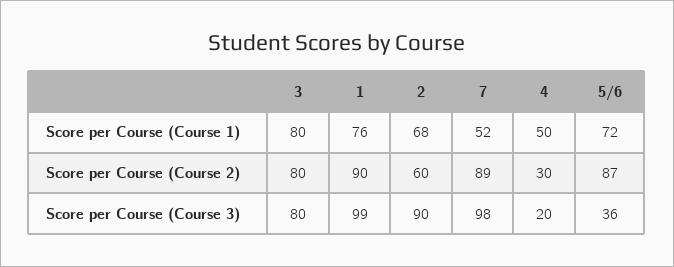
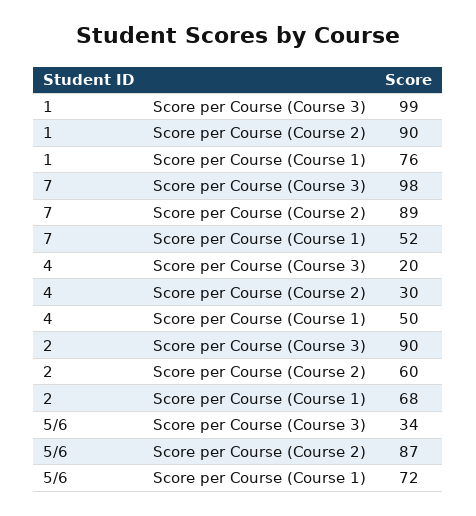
  {
-   "3": {
-     "Score per Course (Course 1)": 80,
-     "Score per Course (Course 2)": 80,
-     "Score per Course (Course 3)": 80
-   },
    "1": {
      "Score per Course (Course 1)": 76,
      "Score per Course (Course 2)": 90,
      "Score per Course (Course 3)": 99
    },
    "2": {
      "Score per Course (Course 1)": 68,
      "Score per Course (Course 2)": 60,
      "Score per Course (Course 3)": 90
    },
    "7": {
      "Score per Course (Course 1)": 52,
      "Score per Course (Course 2)": 89,
      "Score per Course (Course 3)": 98
    },
    "4": {
      "Score per Course (Course 1)": 50,
      "Score per Course (Course 2)": 30,
      "Score per Course (Course 3)": 20
    },
    "5/6": {
      "Score per Course (Course 1)": 72,
      "Score per Course (Course 2)": 87,
-     "Score per Course (Course 3)": 36
+     "Score per Course (Course 3)": 34
    }
  }

